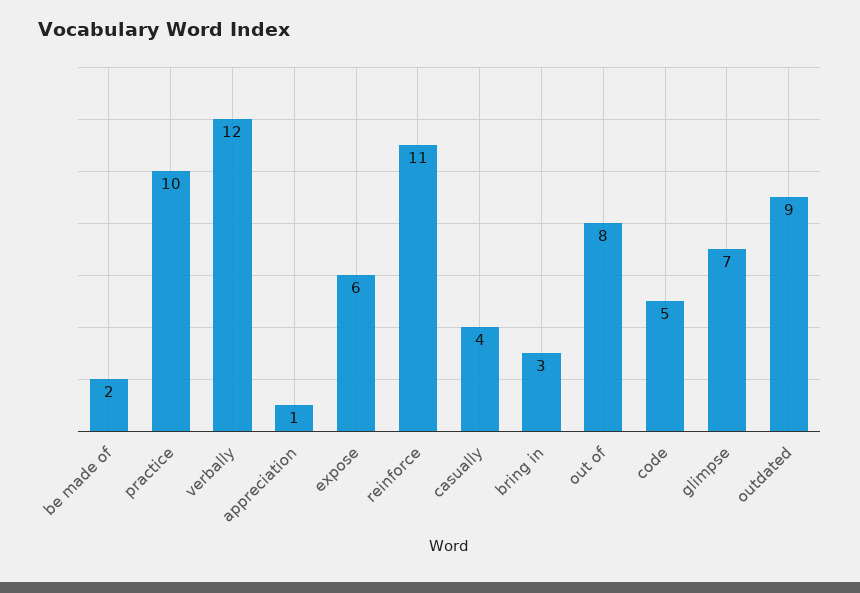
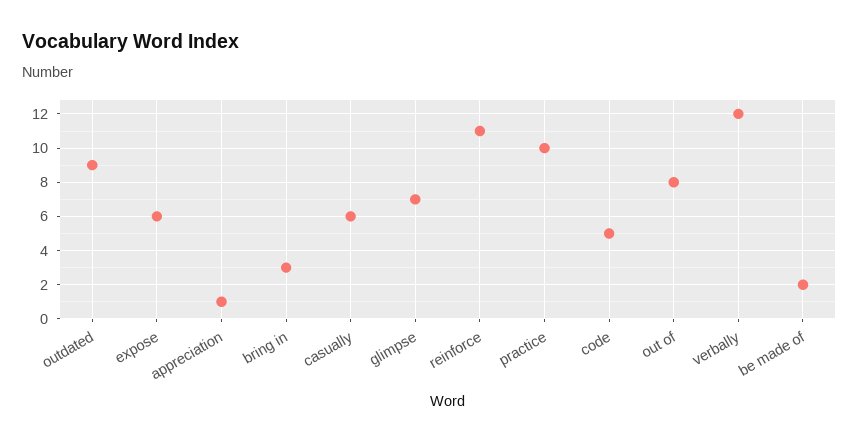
  {
    "be made of": 2,
    "practice": 10,
    "verbally": 12,
    "appreciation": 1,
    "expose": 6,
    "reinforce": 11,
-   "casually": 4,
+   "casually": 6,
    "bring in": 3,
    "out of": 8,
    "code": 5,
    "glimpse": 7,
    "outdated": 9
  }

